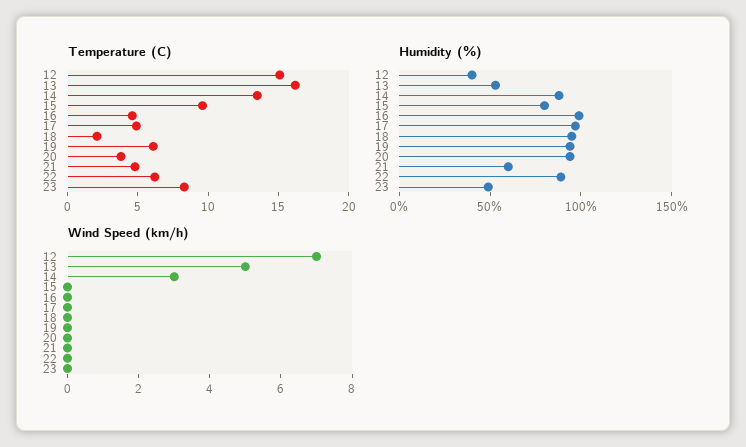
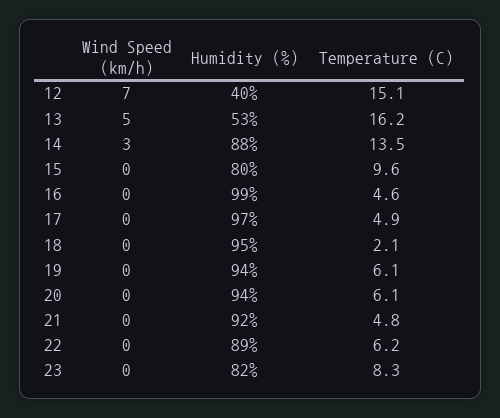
  {
    "Temperature (C)": {
      "12": 15.1,
      "13": 16.2,
      "14": 13.5,
      "15": 9.6,
      "16": 4.6,
      "17": 4.9,
      "18": 2.1,
      "19": 6.1,
-     "20": 4,
+     "20": 6.1,
      "21": 4.8,
      "22": 6.2,
      "23": 8.3
    },
    "Humidity (%)": {
      "12": 40,
      "13": 53,
      "14": 88,
      "15": 80,
      "16": 99,
      "17": 97,
      "18": 95,
      "19": 94,
      "20": 94,
-     "21": 60,
+     "21": 92,
      "22": 89,
-     "23": 50
+     "23": 82
    },
    "Wind Speed (km/h)": {
      "12": 7,
      "13": 5,
      "14": 3,
      "15": 0,
      "16": 0,
      "17": 0,
      "18": 0,
      "19": 0,
      "20": 0,
      "21": 0,
      "22": 0,
      "23": 0
    }
  }

